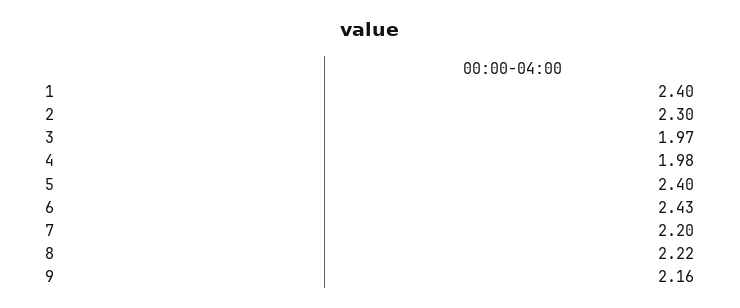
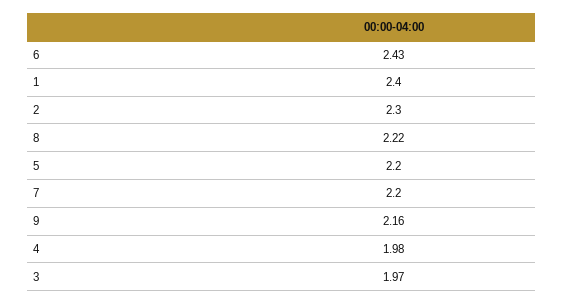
  {
    "1": 2.4,
    "2": 2.3,
    "3": 1.97,
    "4": 1.98,
-   "5": 2.4,
+   "5": 2.2,
    "6": 2.43,
    "7": 2.2,
    "8": 2.22,
    "9": 2.16
  }

